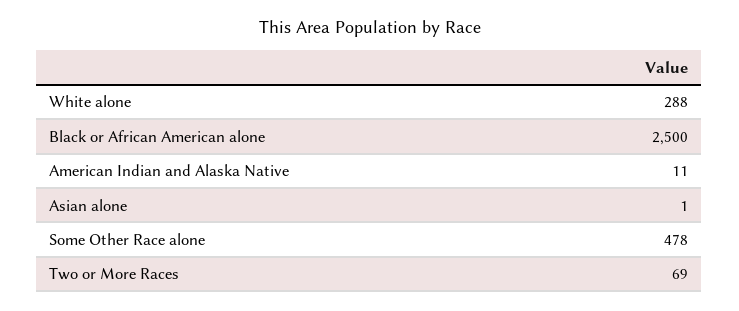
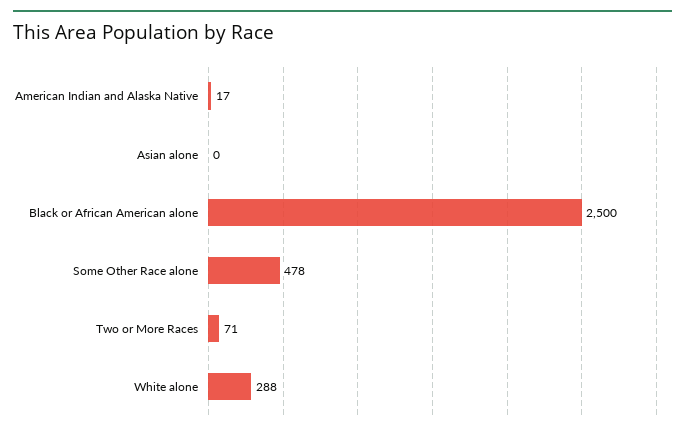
  {
    "White alone": 288,
    "Black or African American alone": 2500,
-   "American Indian and Alaska Native": 11,
+   "American Indian and Alaska Native": 17,
-   "Asian alone": 1,
+   "Asian alone": 0,
    "Some Other Race alone": 478,
-   "Two or More Races": 69
+   "Two or More Races": 71
  }

